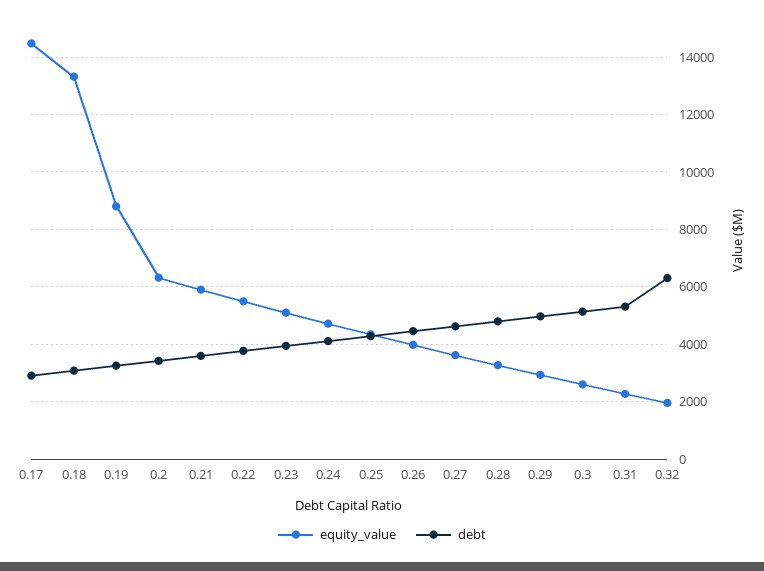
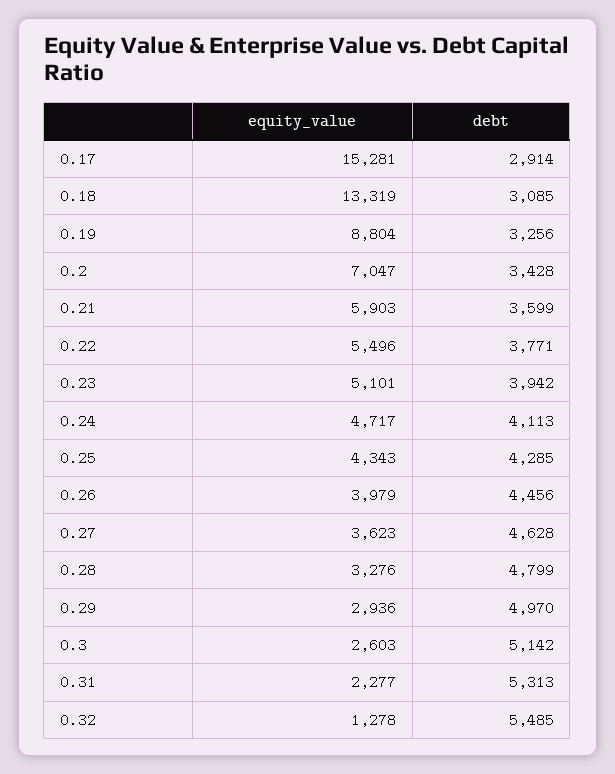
  {
    "equity_value": {
-     "0.17": 14500,
+     "0.17": 15281,
      "0.18": 13319,
      "0.19": 8804,
-     "0.2": 6250,
+     "0.2": 7047,
      "0.21": 5903,
      "0.22": 5496,
      "0.23": 5101,
      "0.24": 4717,
      "0.25": 4343,
      "0.26": 3979,
      "0.27": 3623,
      "0.28": 3276,
      "0.29": 2936,
      "0.3": 2603,
      "0.31": 2277,
-     "0.32": 2000
+     "0.32": 1278
    },
    "debt": {
      "0.17": 2914,
      "0.18": 3085,
      "0.19": 3256,
      "0.2": 3428,
      "0.21": 3599,
      "0.22": 3771,
      "0.23": 3942,
      "0.24": 4113,
      "0.25": 4285,
      "0.26": 4456,
      "0.27": 4628,
      "0.28": 4799,
      "0.29": 4970,
      "0.3": 5142,
      "0.31": 5313,
-     "0.32": 6250
+     "0.32": 5485
    }
  }

